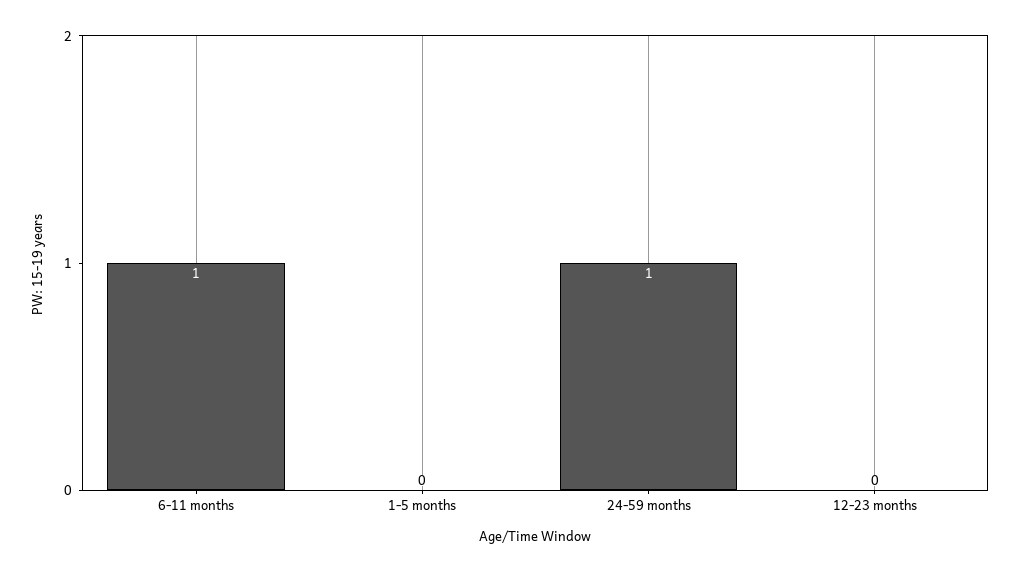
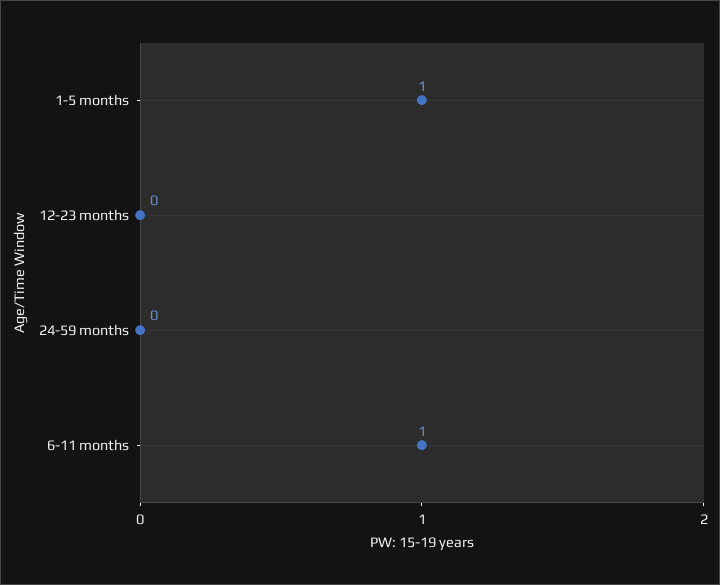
  {
    "6-11 months": 1,
-   "1-5 months": 0,
+   "1-5 months": 1,
-   "24-59 months": 1,
+   "24-59 months": 0,
    "12-23 months": 0
  }

